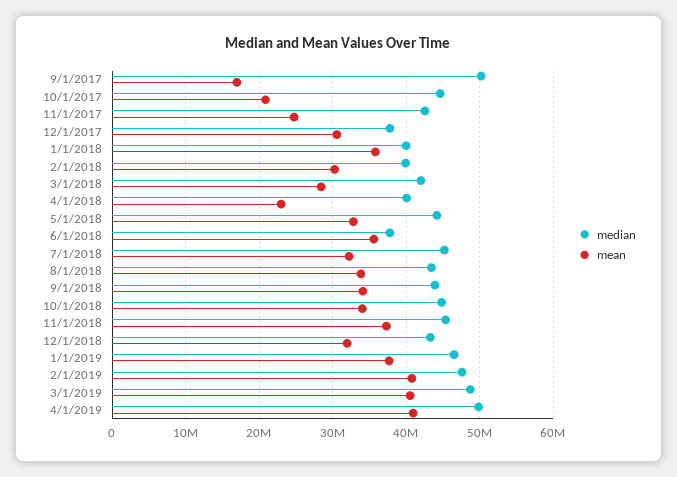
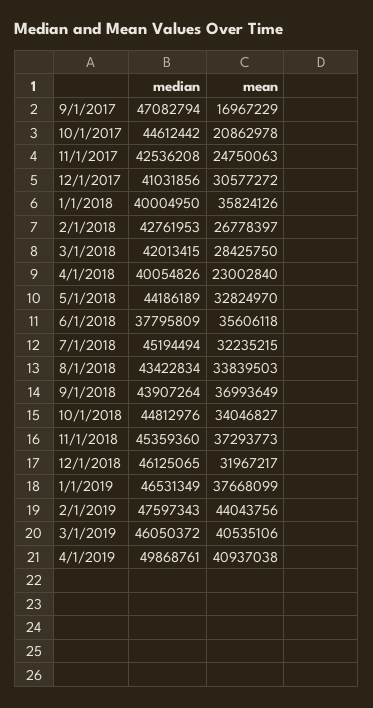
  {
    "median": {
-     "9/1/2017": 50000000,
+     "9/1/2017": 47082794,
      "10/1/2017": 44612442,
      "11/1/2017": 42536208,
-     "12/1/2017": 38000000,
+     "12/1/2017": 41031856,
      "1/1/2018": 40004950,
-     "2/1/2018": 40000000,
+     "2/1/2018": 42761953,
      "3/1/2018": 42013415,
      "4/1/2018": 40054826,
      "5/1/2018": 44186189,
      "6/1/2018": 37795809,
      "7/1/2018": 45194494,
      "8/1/2018": 43422834,
      "9/1/2018": 43907264,
      "10/1/2018": 44812976,
      "11/1/2018": 45359360,
-     "12/1/2018": 43000000,
+     "12/1/2018": 46125065,
      "1/1/2019": 46531349,
      "2/1/2019": 47597343,
-     "3/1/2019": 49000000,
+     "3/1/2019": 46050372,
      "4/1/2019": 49868761
    },
    "mean": {
      "9/1/2017": 16967229,
      "10/1/2017": 20862978,
      "11/1/2017": 24750063,
      "12/1/2017": 30577272,
      "1/1/2018": 35824126,
-     "2/1/2018": 30000000,
+     "2/1/2018": 26778397,
      "3/1/2018": 28425750,
      "4/1/2018": 23002840,
      "5/1/2018": 32824970,
      "6/1/2018": 35606118,
      "7/1/2018": 32235215,
      "8/1/2018": 33839503,
-     "9/1/2018": 34000000,
+     "9/1/2018": 36993649,
      "10/1/2018": 34046827,
      "11/1/2018": 37293773,
      "12/1/2018": 31967217,
      "1/1/2019": 37668099,
-     "2/1/2019": 41000000,
+     "2/1/2019": 44043756,
      "3/1/2019": 40535106,
      "4/1/2019": 40937038
    }
  }

